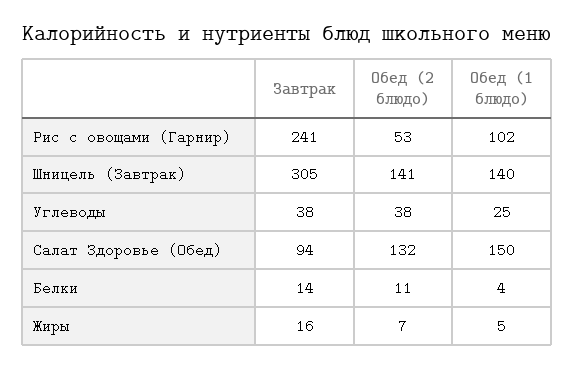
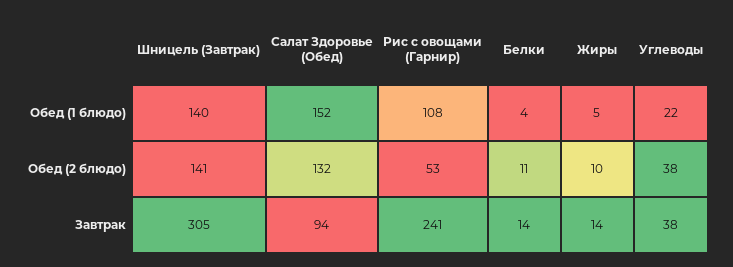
  {
    "Завтрак": {
      "Рис с овощами (Гарнир)": 241,
      "Шницель (Завтрак)": 305,
      "Углеводы": 38,
      "Салат Здоровье (Обед)": 94,
      "Белки": 14,
-     "Жиры": 16
+     "Жиры": 14
    },
    "Обед (2 блюдо)": {
      "Рис с овощами (Гарнир)": 53,
      "Шницель (Завтрак)": 141,
      "Углеводы": 38,
      "Салат Здоровье (Обед)": 132,
      "Белки": 11,
-     "Жиры": 7
+     "Жиры": 10
    },
    "Обед (1 блюдо)": {
-     "Рис с овощами (Гарнир)": 102,
+     "Рис с овощами (Гарнир)": 108,
      "Шницель (Завтрак)": 140,
-     "Углеводы": 25,
+     "Углеводы": 22,
-     "Салат Здоровье (Обед)": 150,
+     "Салат Здоровье (Обед)": 152,
      "Белки": 4,
      "Жиры": 5
    }
  }

